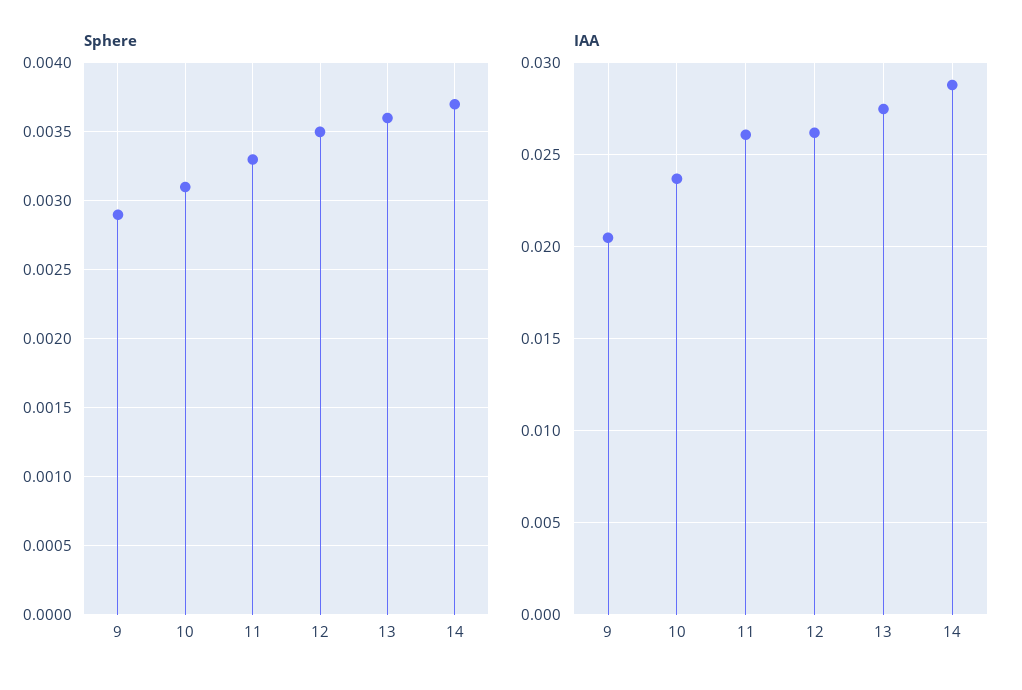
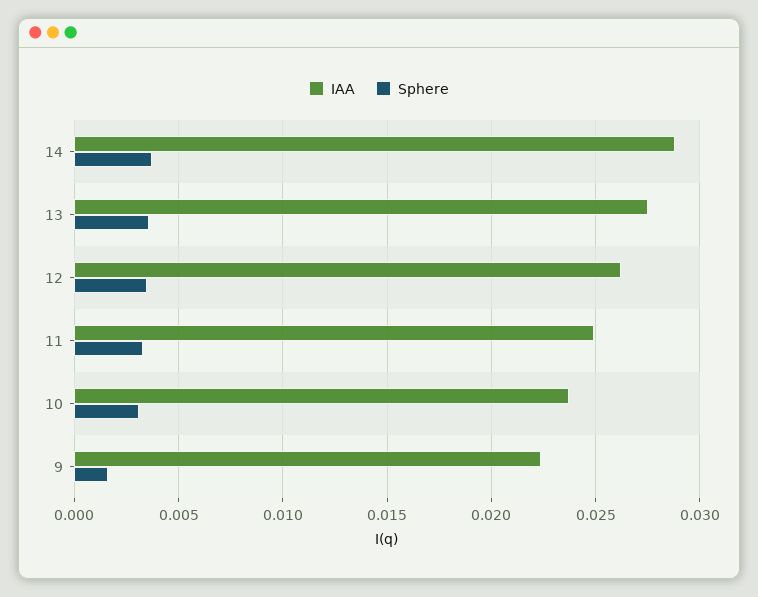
  {
    "Sphere": {
-     "9": 0.0029,
+     "9": 0.0015,
      "10": 0.0031,
      "11": 0.0033,
      "12": 0.0035,
      "13": 0.0036,
      "14": 0.0037
    },
    "IAA": {
-     "9": 0.0205,
+     "9": 0.0225,
      "10": 0.0235,
-     "11": 0.026,
+     "11": 0.025,
      "12": 0.026,
      "13": 0.0275,
      "14": 0.029
    }
  }

